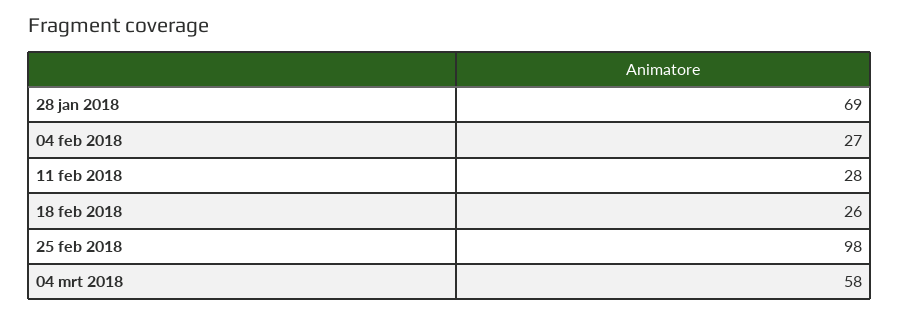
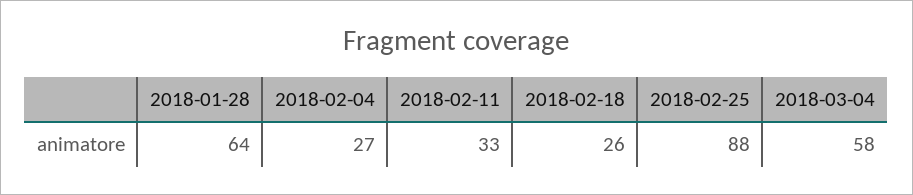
  {
-   "28 jan 2018": 69,
+   "28 jan 2018": 64,
    "04 feb 2018": 27,
-   "11 feb 2018": 28,
+   "11 feb 2018": 33,
    "18 feb 2018": 26,
-   "25 feb 2018": 98,
+   "25 feb 2018": 88,
    "04 mrt 2018": 58
  }

